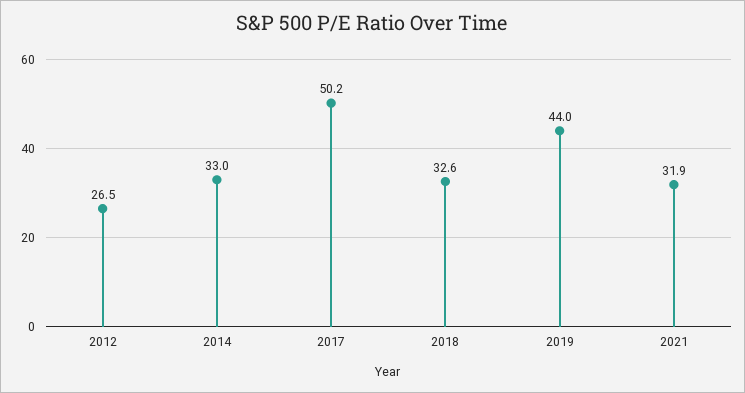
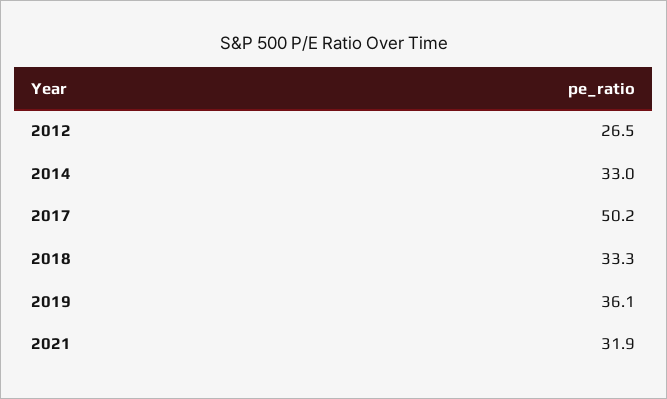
  {
    "2012": 26.5,
    "2014": 33,
    "2017": 50.2,
-   "2018": 32.6,
+   "2018": 33.3,
-   "2019": 44,
+   "2019": 36.1,
    "2021": 31.9
  }

